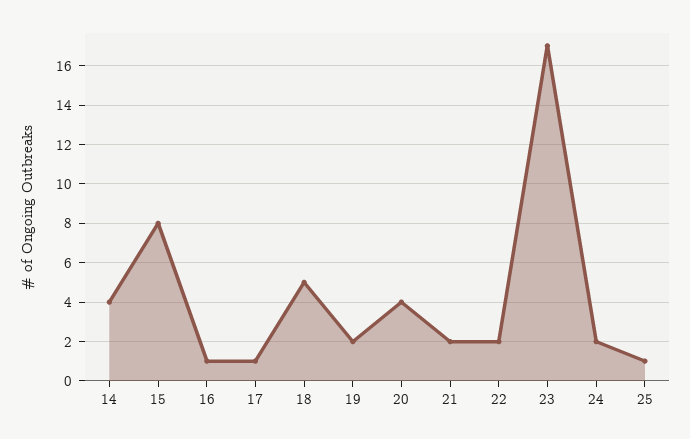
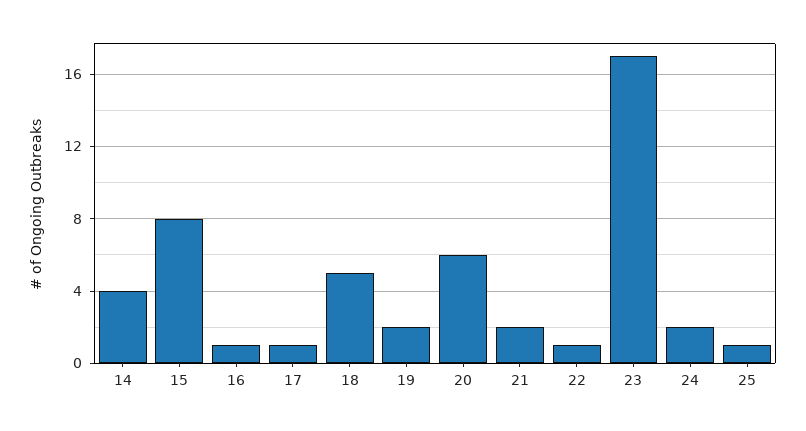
  {
    "14": 4,
    "15": 8,
    "16": 1,
    "17": 1,
    "18": 5,
    "19": 2,
-   "20": 4,
+   "20": 6,
    "21": 2,
-   "22": 2,
+   "22": 1,
    "23": 17,
    "24": 2,
    "25": 1
  }

